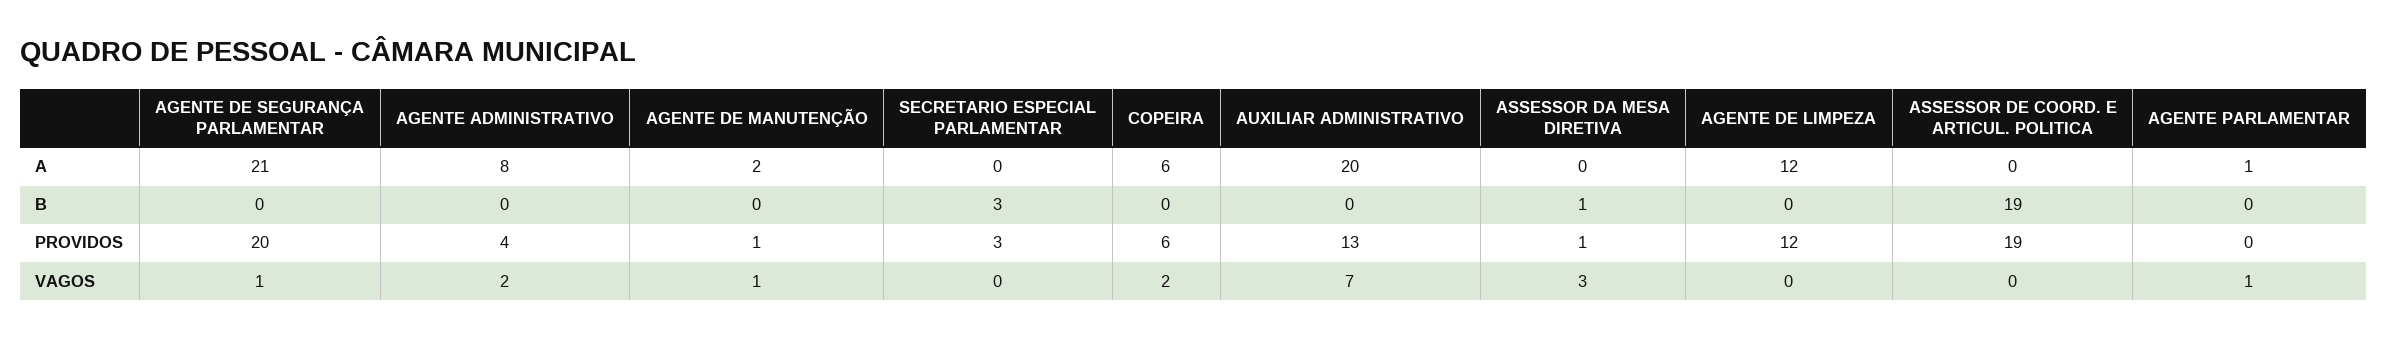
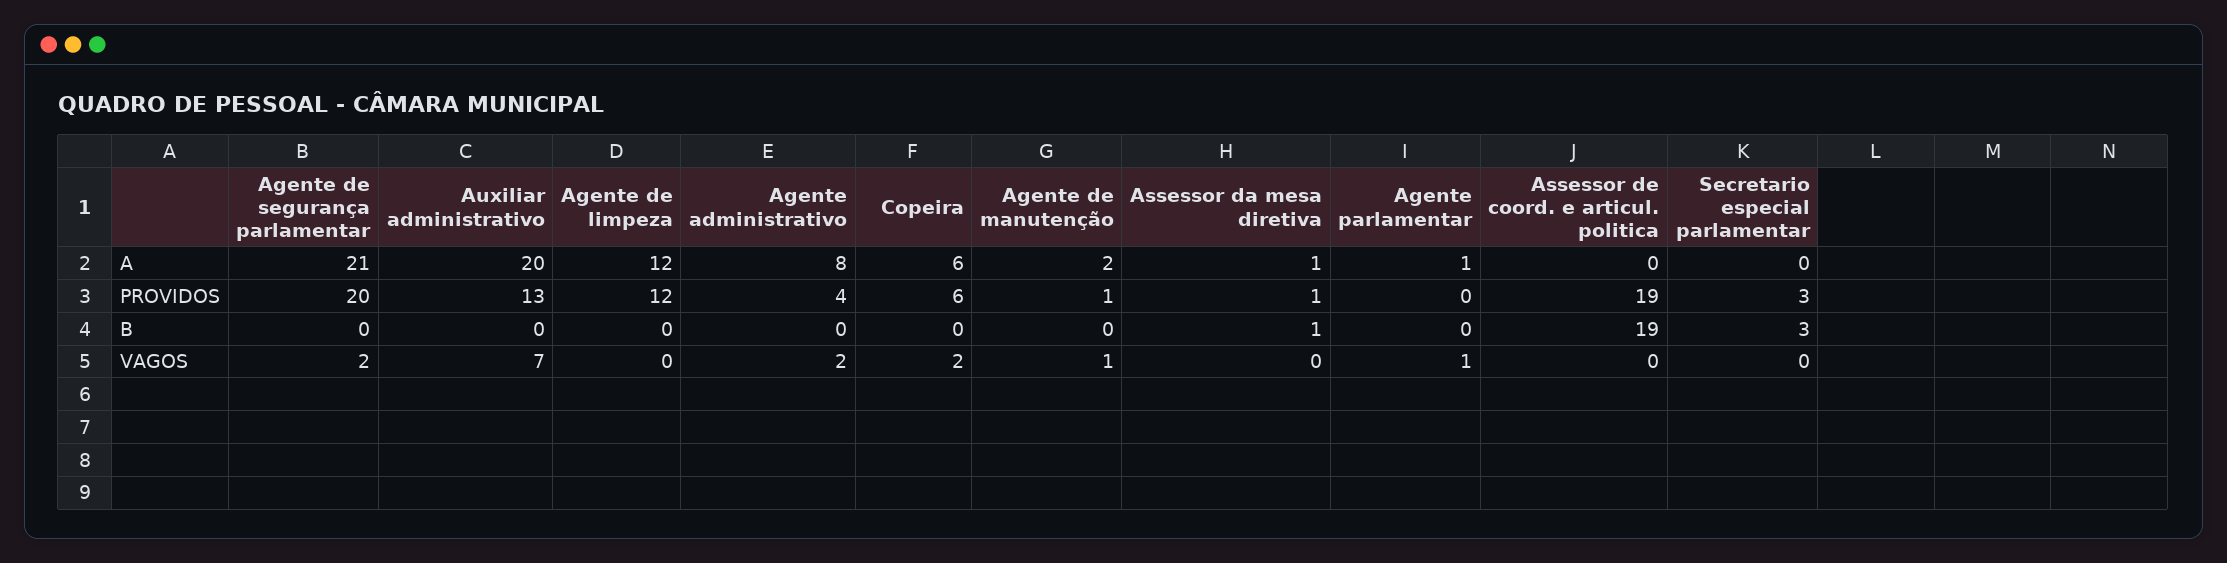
  {
    "AGENTE DE SEGURANÇA PARLAMENTAR": {
      "A": 21,
      "B": 0,
      "PROVIDOS": 20,
-     "VAGOS": 1
+     "VAGOS": 2
    },
    "AGENTE ADMINISTRATIVO": {
      "A": 8,
      "B": 0,
      "PROVIDOS": 4,
      "VAGOS": 2
    },
    "AGENTE DE MANUTENÇÃO": {
      "A": 2,
      "B": 0,
      "PROVIDOS": 1,
      "VAGOS": 1
    },
    "SECRETARIO ESPECIAL PARLAMENTAR": {
      "A": 0,
      "B": 3,
      "PROVIDOS": 3,
      "VAGOS": 0
    },
    "COPEIRA": {
      "A": 6,
      "B": 0,
      "PROVIDOS": 6,
      "VAGOS": 2
    },
    "AUXILIAR ADMINISTRATIVO": {
      "A": 20,
      "B": 0,
      "PROVIDOS": 13,
      "VAGOS": 7
    },
    "ASSESSOR DA MESA DIRETIVA": {
-     "A": 0,
+     "A": 1,
      "B": 1,
      "PROVIDOS": 1,
-     "VAGOS": 3
+     "VAGOS": 0
    },
    "AGENTE DE LIMPEZA": {
      "A": 12,
      "B": 0,
      "PROVIDOS": 12,
      "VAGOS": 0
    },
    "ASSESSOR DE COORD. E ARTICUL. POLITICA": {
      "A": 0,
      "B": 19,
      "PROVIDOS": 19,
      "VAGOS": 0
    },
    "AGENTE PARLAMENTAR": {
      "A": 1,
      "B": 0,
      "PROVIDOS": 0,
      "VAGOS": 1
    }
  }

